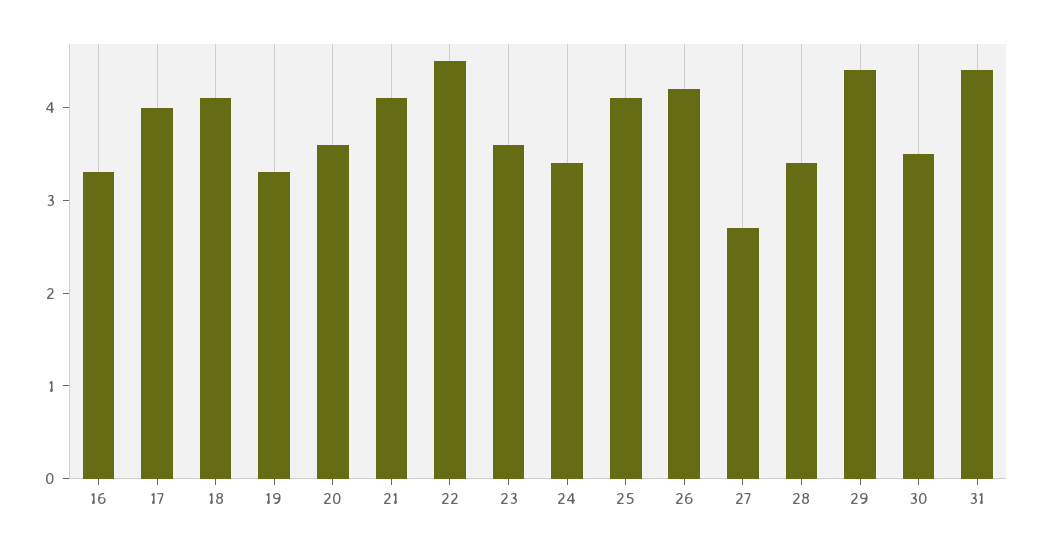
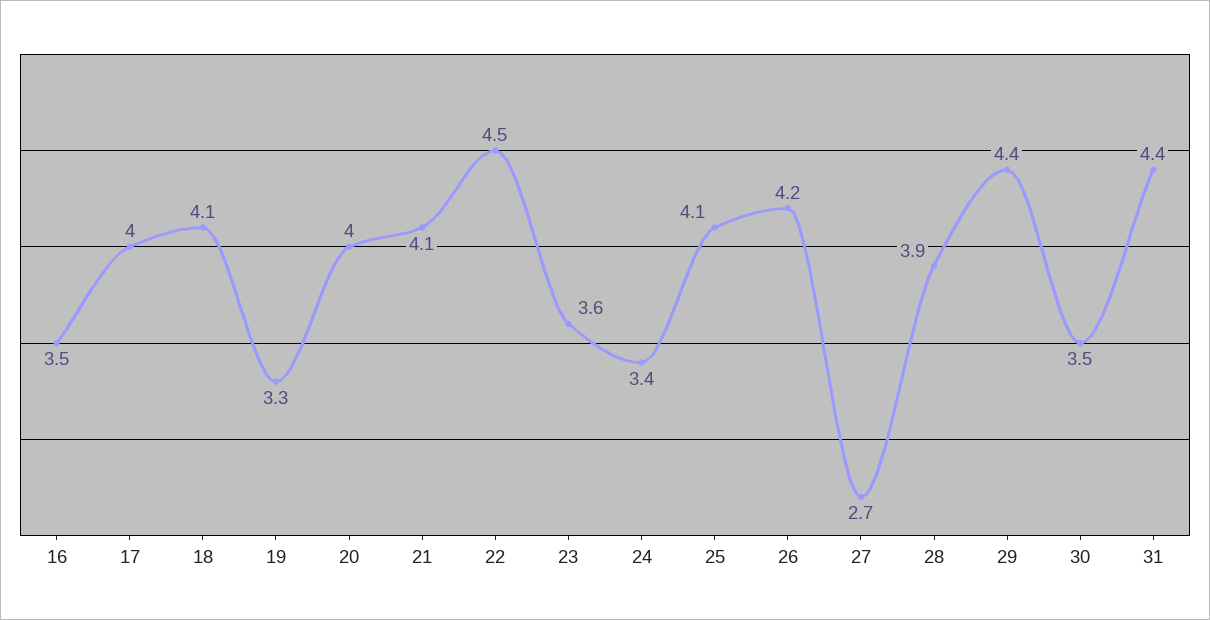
  {
-   "16": 3.3,
+   "16": 3.5,
    "17": 4,
    "18": 4.1,
    "19": 3.3,
-   "20": 3.6,
+   "20": 4,
    "21": 4.1,
    "22": 4.5,
    "23": 3.6,
    "24": 3.4,
    "25": 4.1,
    "26": 4.2,
    "27": 2.7,
-   "28": 3.4,
+   "28": 3.9,
    "29": 4.4,
    "30": 3.5,
    "31": 4.4
  }

